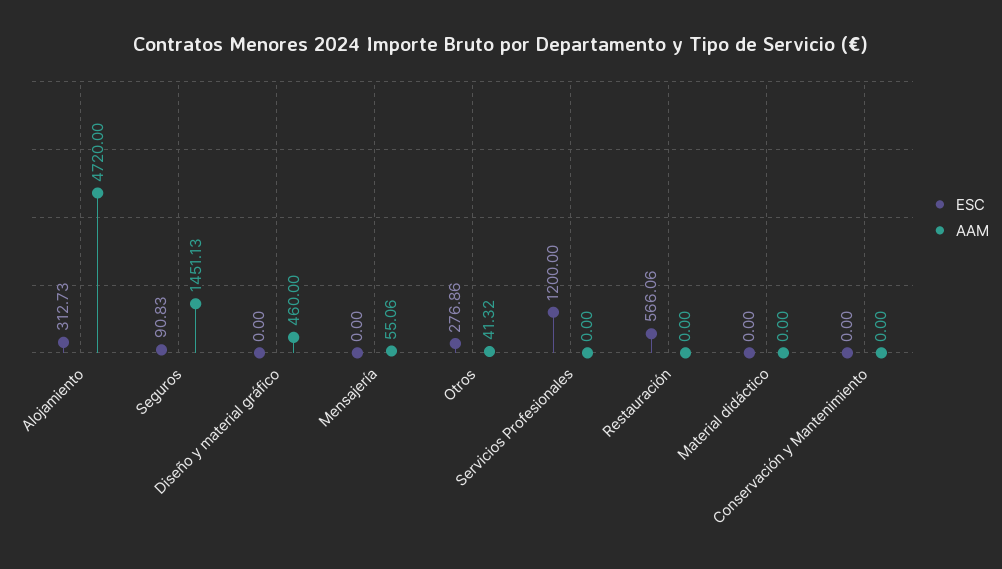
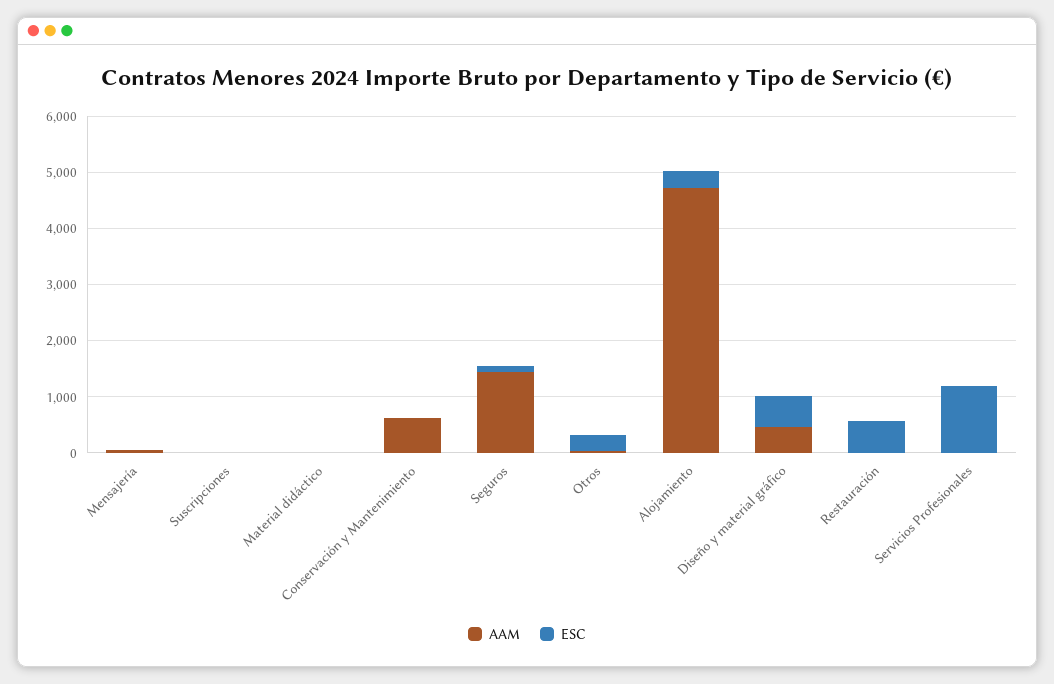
  {
    "ESC": {
      "Alojamiento": 312.73,
      "Seguros": 90.83,
-     "Diseño y material gráfico": 0,
+     "Diseño y material gráfico": 600,
      "Mensajería": 0,
      "Otros": 276.86,
      "Servicios Profesionales": 1200,
      "Restauración": 566.06,
      "Material didáctico": 0,
-     "Conservación y Mantenimiento": 0
+     "Conservación y Mantenimiento": 0,
+     "Suscripciones": 0
    },
    "AAM": {
      "Alojamiento": 4720,
      "Seguros": 1451.13,
      "Diseño y material gráfico": 460,
      "Mensajería": 55.06,
      "Otros": 41.32,
      "Servicios Profesionales": 0,
      "Restauración": 0,
      "Material didáctico": 0,
-     "Conservación y Mantenimiento": 0
+     "Conservación y Mantenimiento": 600,
+     "Suscripciones": 0
    }
  }

